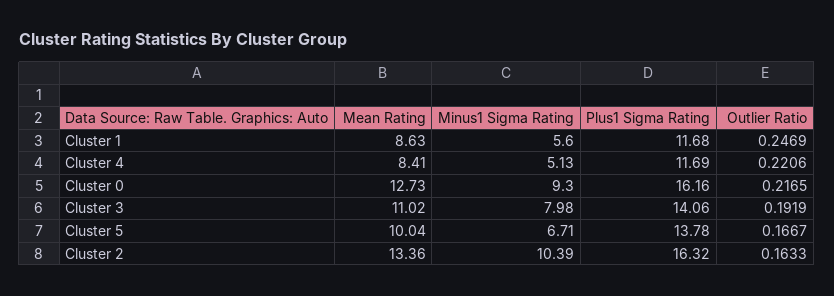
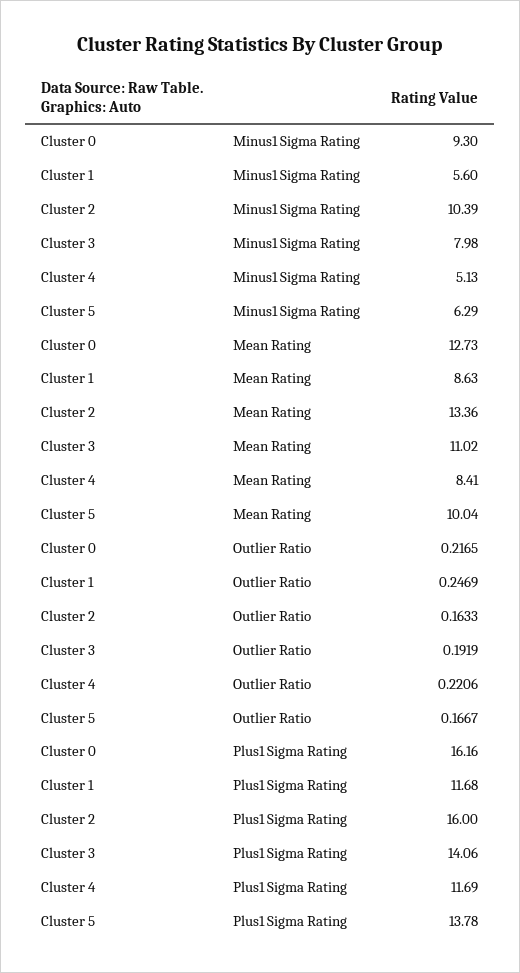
  {
    "Mean Rating": {
      "Cluster 1": 8.63,
      "Cluster 4": 8.41,
      "Cluster 0": 12.73,
      "Cluster 3": 11.02,
      "Cluster 5": 10.04,
      "Cluster 2": 13.36
    },
    "Minus1 Sigma Rating": {
      "Cluster 1": 5.6,
      "Cluster 4": 5.13,
      "Cluster 0": 9.3,
      "Cluster 3": 7.98,
-     "Cluster 5": 6.71,
+     "Cluster 5": 6.29,
      "Cluster 2": 10.39
    },
    "Plus1 Sigma Rating": {
      "Cluster 1": 11.68,
      "Cluster 4": 11.69,
      "Cluster 0": 16.16,
      "Cluster 3": 14.06,
      "Cluster 5": 13.78,
-     "Cluster 2": 16.32
+     "Cluster 2": 16
    },
    "Outlier Ratio": {
      "Cluster 1": 0.2469,
      "Cluster 4": 0.2206,
      "Cluster 0": 0.2165,
      "Cluster 3": 0.1919,
      "Cluster 5": 0.1667,
      "Cluster 2": 0.1633
    }
  }

